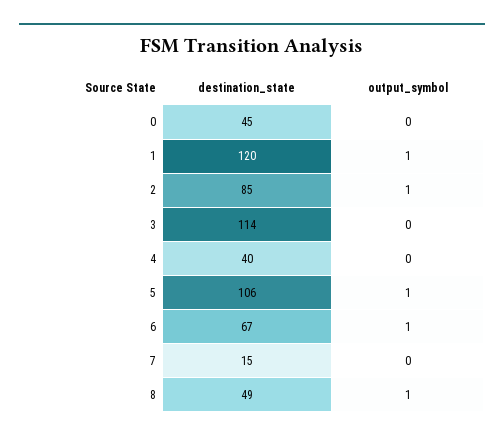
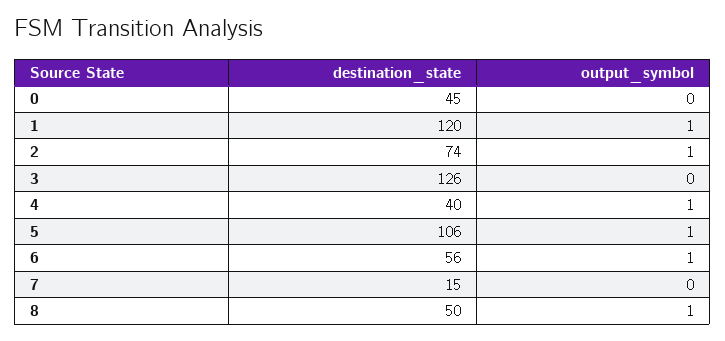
  {
    "destination_state": {
      "0": 45,
      "1": 120,
-     "2": 85,
+     "2": 74,
-     "3": 114,
+     "3": 126,
      "4": 40,
      "5": 106,
-     "6": 67,
+     "6": 56,
      "7": 15,
-     "8": 49
+     "8": 50
    },
    "output_symbol": {
      "0": 0,
      "1": 1,
      "2": 1,
      "3": 0,
-     "4": 0,
+     "4": 1,
      "5": 1,
      "6": 1,
      "7": 0,
      "8": 1
    }
  }

